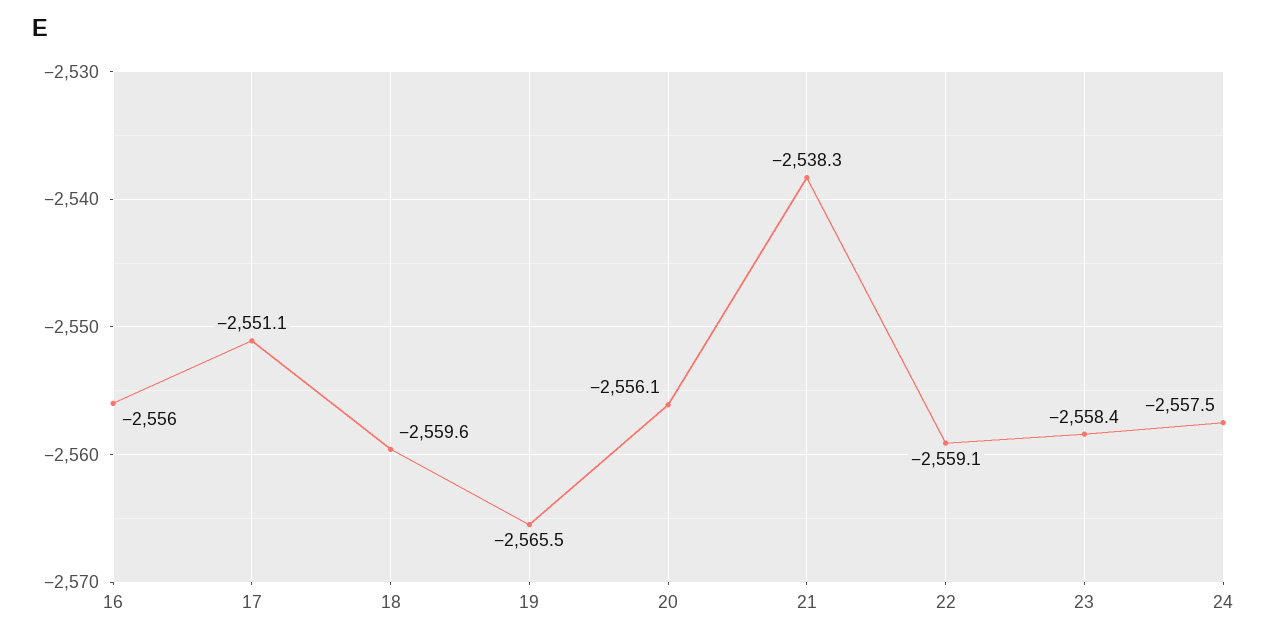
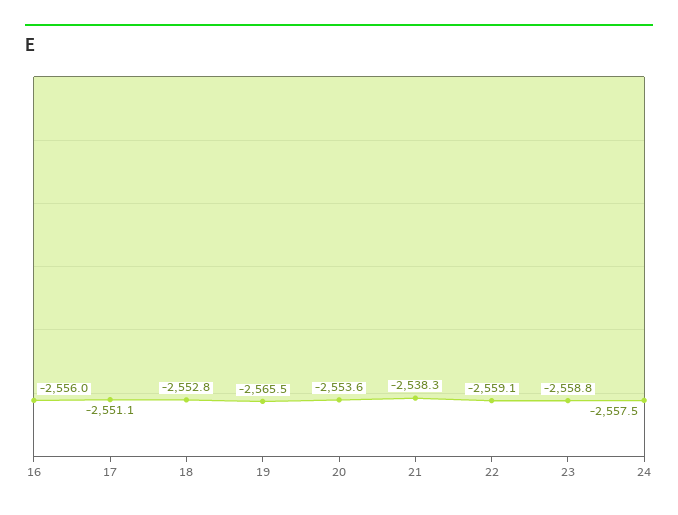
  {
    "16": -2556,
    "17": -2551.1,
-   "18": -2559.6,
+   "18": -2552.8,
    "19": -2565.5,
-   "20": -2556.1,
+   "20": -2553.6,
    "21": -2538.3,
    "22": -2559.1,
-   "23": -2558.4,
+   "23": -2558.8,
    "24": -2557.5
  }

